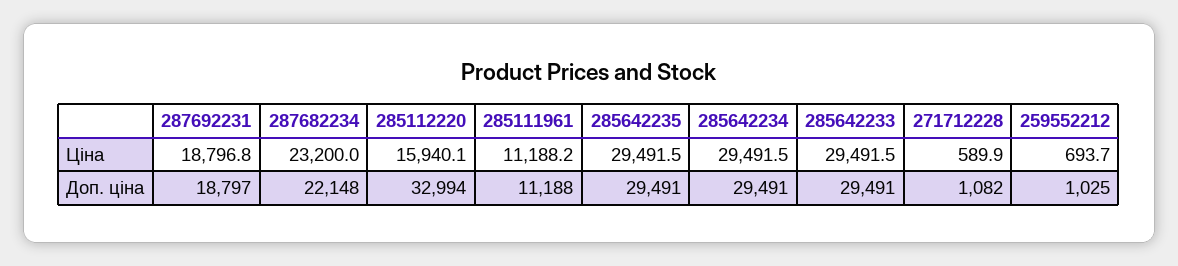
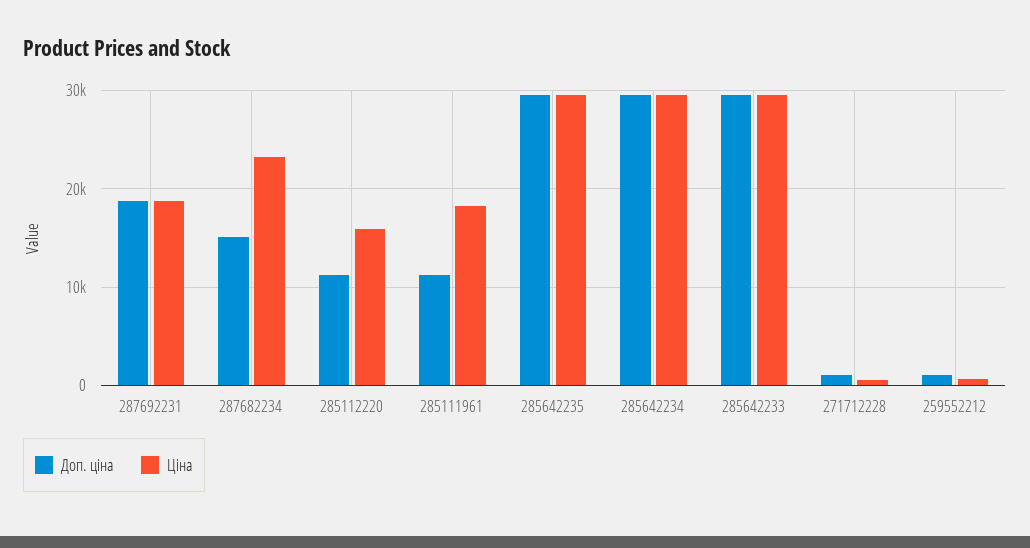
  {
    "Ціна": {
      "287692231": 18796.8,
      "287682234": 23200,
      "285112220": 15940.1,
-     "285111961": 11188.2,
+     "285111961": 18000,
      "285642235": 29491.5,
      "285642234": 29491.5,
      "285642233": 29491.5,
      "271712228": 589.9,
      "259552212": 693.7
    },
    "Доп. ціна": {
      "287692231": 18797,
-     "287682234": 22148,
+     "287682234": 15000,
-     "285112220": 32994,
+     "285112220": 11000,
      "285111961": 11188,
      "285642235": 29491,
      "285642234": 29491,
      "285642233": 29491,
      "271712228": 1082,
      "259552212": 1025
    }
  }

